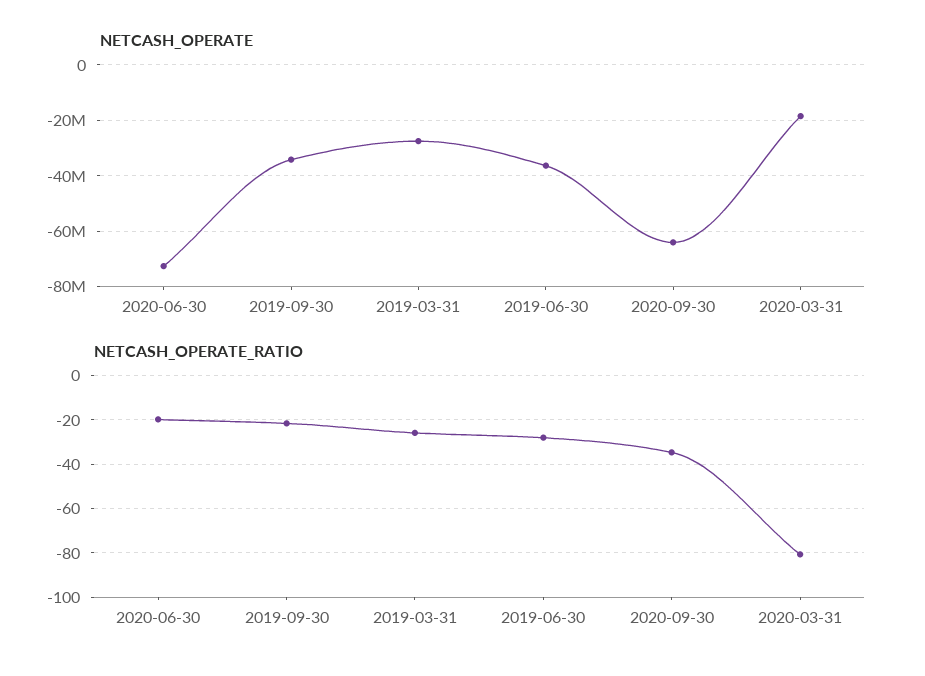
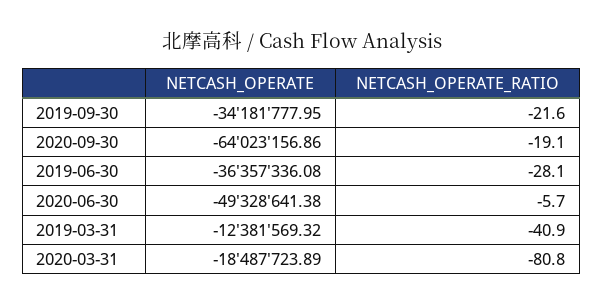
  {
    "NETCASH_OPERATE": {
-     "2020-06-30": -72500000,
+     "2020-06-30": -49328641.38,
      "2019-09-30": -34181777.95,
-     "2019-03-31": -27500000,
+     "2019-03-31": -12381569.32,
      "2019-06-30": -36357336.08,
      "2020-09-30": -64023156.86,
      "2020-03-31": -18487723.89
    },
    "NETCASH_OPERATE_RATIO": {
-     "2020-06-30": -20,
+     "2020-06-30": -5.7,
      "2019-09-30": -21.6,
-     "2019-03-31": -25,
+     "2019-03-31": -40.9,
      "2019-06-30": -28.1,
-     "2020-09-30": -35,
+     "2020-09-30": -19.1,
      "2020-03-31": -80.8
    }
  }

